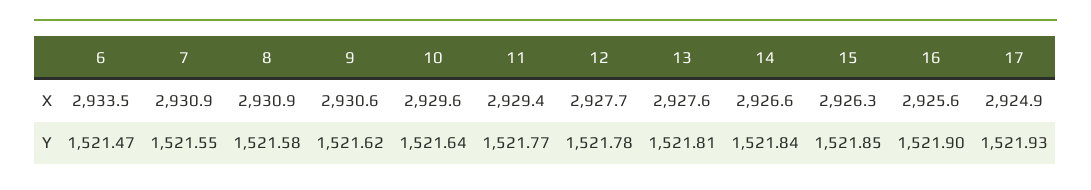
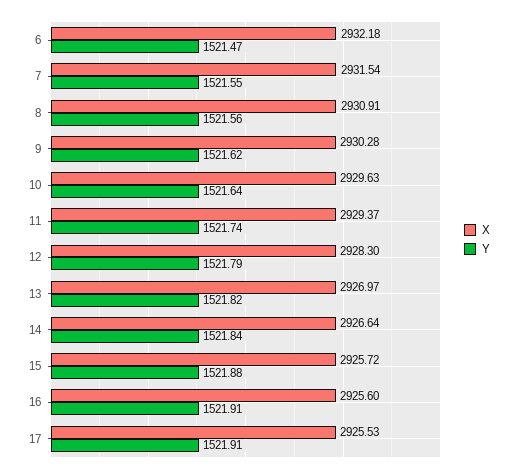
  {
    "X": {
-     "6": 2933.5,
+     "6": 2932.18,
-     "7": 2930.9,
+     "7": 2931.54,
      "8": 2930.91,
-     "9": 2930.6,
+     "9": 2930.28,
      "10": 2929.63,
      "11": 2929.37,
-     "12": 2927.7,
+     "12": 2928.3,
-     "13": 2927.6,
+     "13": 2926.97,
      "14": 2926.64,
-     "15": 2926.3,
+     "15": 2925.72,
      "16": 2925.6,
-     "17": 2924.9
+     "17": 2925.53
    },
    "Y": {
      "6": 1521.47,
      "7": 1521.55,
-     "8": 1521.58,
+     "8": 1521.56,
      "9": 1521.62,
      "10": 1521.64,
-     "11": 1521.77,
+     "11": 1521.74,
-     "12": 1521.78,
+     "12": 1521.79,
-     "13": 1521.81,
+     "13": 1521.82,
      "14": 1521.84,
-     "15": 1521.85,
+     "15": 1521.88,
-     "16": 1521.9,
+     "16": 1521.91,
-     "17": 1521.93
+     "17": 1521.91
    }
  }

